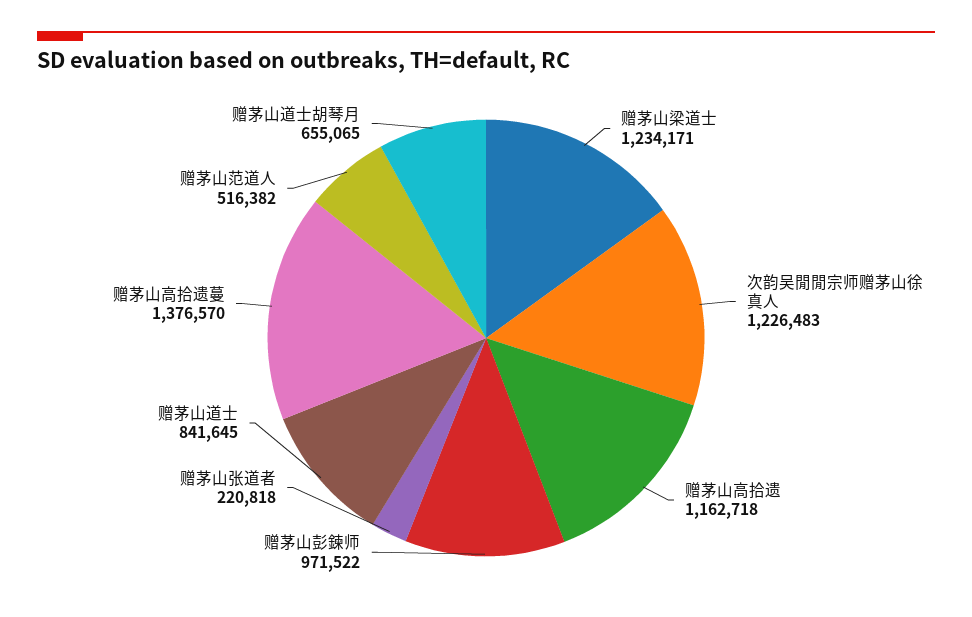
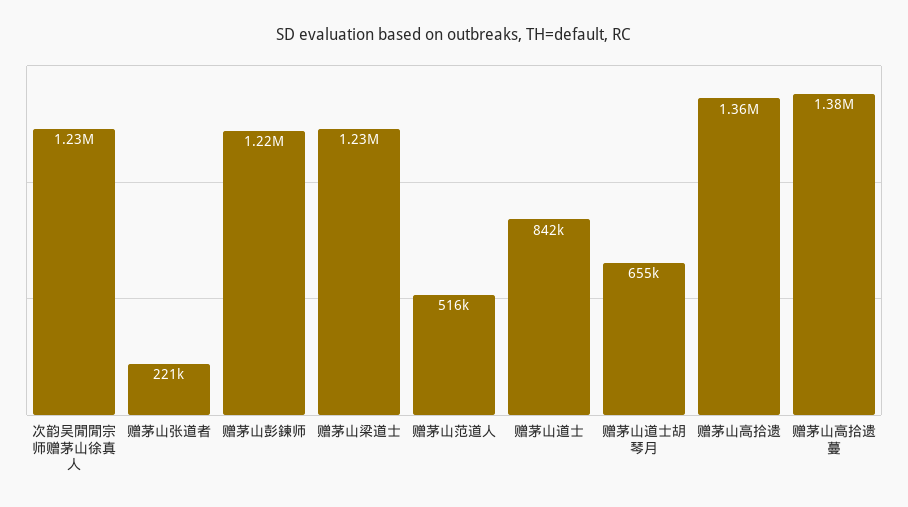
  {
    "赠茅山梁道士": 1234171,
    "次韵吴閒閒宗师赠茅山徐真人": 1226483,
-   "赠茅山高拾遗": 1162718,
+   "赠茅山高拾遗": 1360000,
-   "赠茅山彭鍊师": 971522,
+   "赠茅山彭鍊师": 1220000,
    "赠茅山张道者": 220818,
    "赠茅山道士": 841645,
    "赠茅山高拾遗蔓": 1376570,
    "赠茅山范道人": 516382,
    "赠茅山道士胡琴月": 655065
  }

